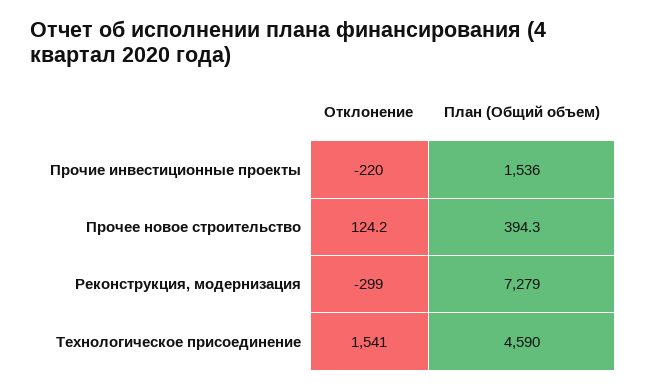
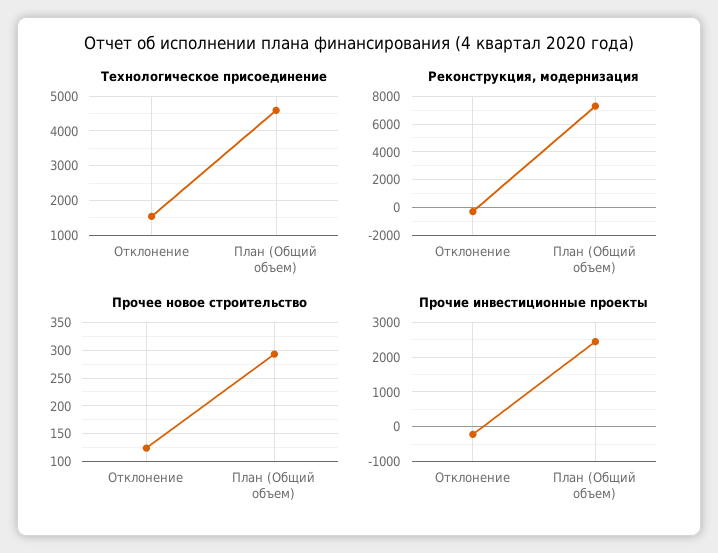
  {
    "Прочие инвестиционные проекты": {
      "Отклонение": -220,
-     "План (Общий объем)": 1536
+     "План (Общий объем)": 2400
    },
    "Прочее новое строительство": {
      "Отклонение": 124.2,
-     "План (Общий объем)": 394.3
+     "План (Общий объем)": 300
    },
    "Реконструкция, модернизация": {
      "Отклонение": -299,
      "План (Общий объем)": 7279
    },
    "Технологическое присоединение": {
      "Отклонение": 1541,
      "План (Общий объем)": 4590
    }
  }

